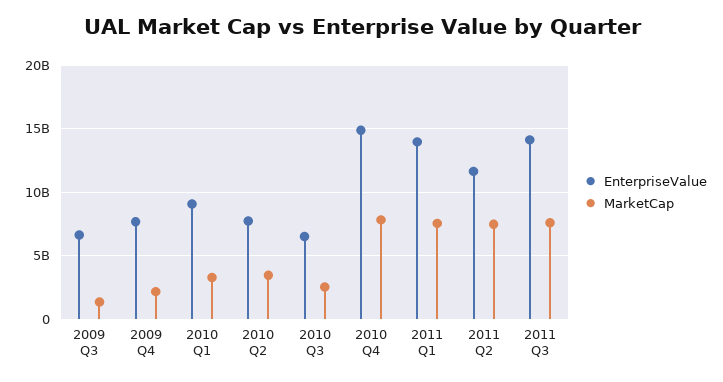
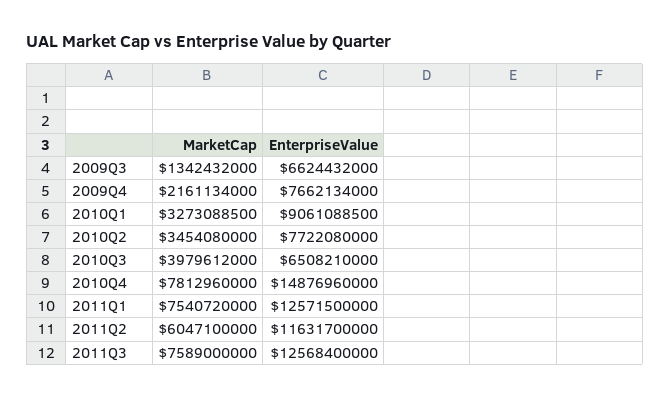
  {
    "EnterpriseValue": {
      "2009 Q3": 6624432000,
      "2009 Q4": 7662134000,
      "2010 Q1": 9061088500,
      "2010 Q2": 7722080000,
      "2010 Q3": 6508210000,
      "2010 Q4": 14876960000,
-     "2011 Q1": 14000000000,
+     "2011 Q1": 12571500000,
      "2011 Q2": 11631700000,
-     "2011 Q3": 14000000000
+     "2011 Q3": 12568400000
    },
    "MarketCap": {
      "2009 Q3": 1342432000,
      "2009 Q4": 2161134000,
      "2010 Q1": 3273088500,
      "2010 Q2": 3454080000,
-     "2010 Q3": 2500000000,
+     "2010 Q3": 3979612000,
      "2010 Q4": 7812960000,
      "2011 Q1": 7540720000,
-     "2011 Q2": 7500000000,
+     "2011 Q2": 6047100000,
      "2011 Q3": 7589000000
    }
  }

